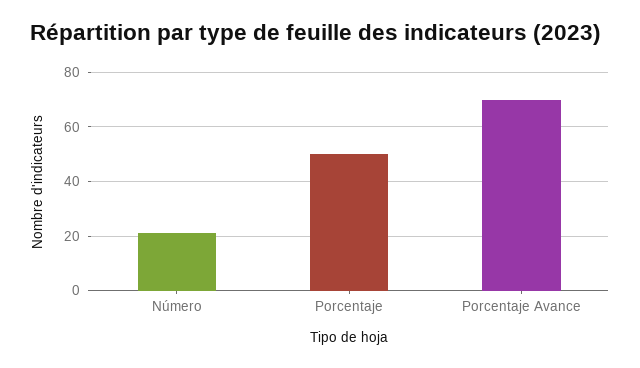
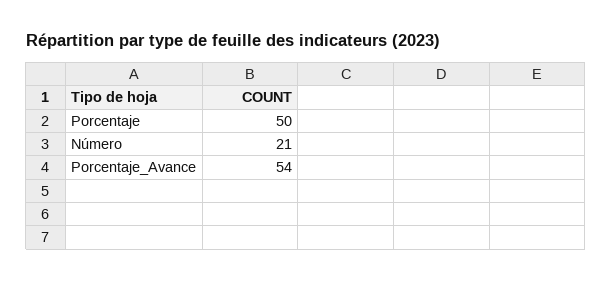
  {
    "Número": 21,
    "Porcentaje": 50,
-   "Porcentaje Avance": 70
+   "Porcentaje Avance": 54
  }

